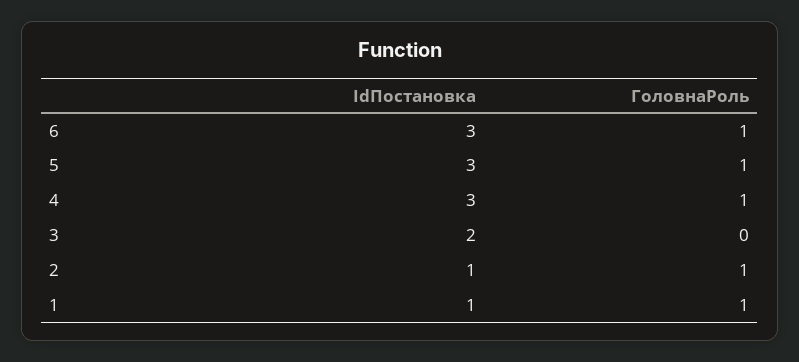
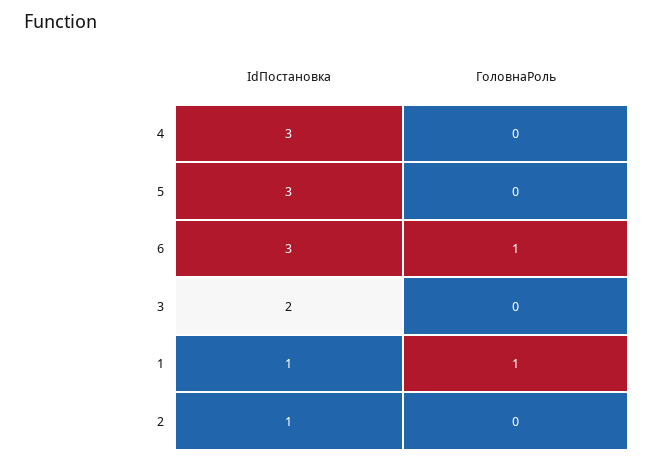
  {
    "IdПостановка": {
      "6": 3,
      "5": 3,
      "4": 3,
      "3": 2,
      "2": 1,
      "1": 1
    },
    "ГоловнаРоль": {
      "6": 1,
-     "5": 1,
+     "5": 0,
-     "4": 1,
+     "4": 0,
      "3": 0,
-     "2": 1,
+     "2": 0,
      "1": 1
    }
  }

